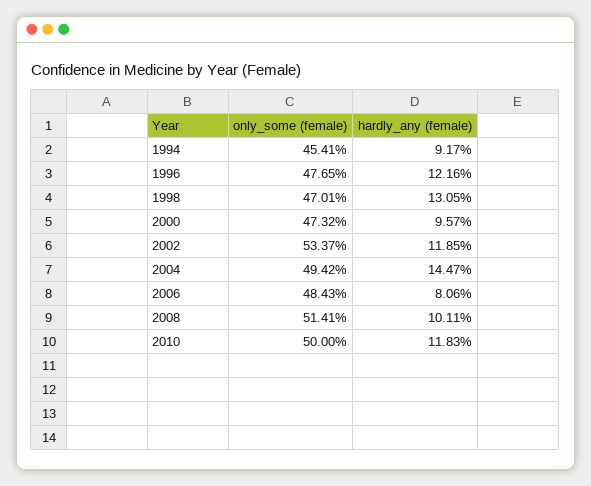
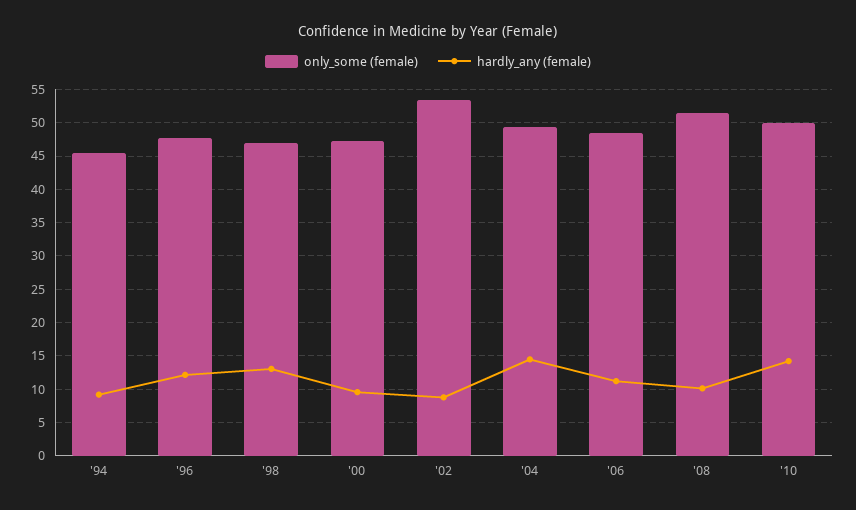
  {
    "only_some (female)": {
      "1994": 45.41,
      "1996": 47.65,
      "1998": 47.01,
      "2000": 47.32,
      "2002": 53.37,
      "2004": 49.42,
      "2006": 48.43,
      "2008": 51.41,
      "2010": 50
    },
    "hardly_any (female)": {
      "1994": 9.17,
      "1996": 12.16,
      "1998": 13.05,
      "2000": 9.57,
-     "2002": 11.85,
+     "2002": 9,
      "2004": 14.47,
-     "2006": 8.06,
+     "2006": 11,
      "2008": 10.11,
-     "2010": 11.83
+     "2010": 14
    }
  }

